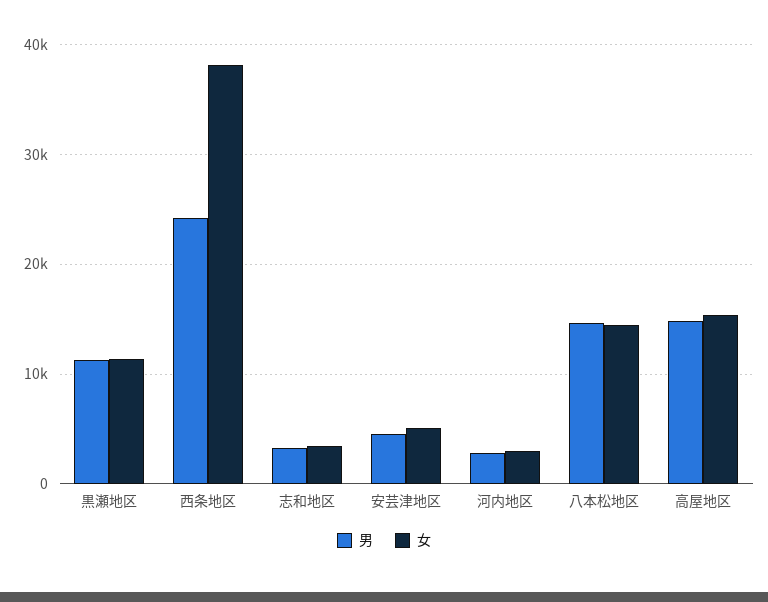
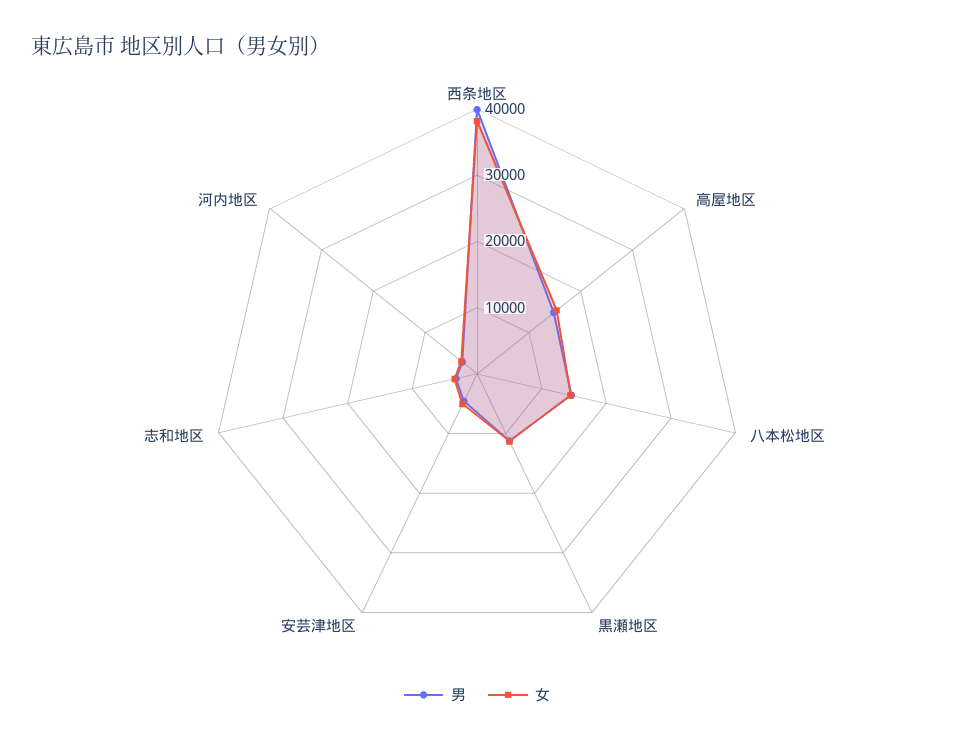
  {
    "男": {
      "黒瀬地区": 11000,
-     "西条地区": 24000,
+     "西条地区": 40000,
      "志和地区": 3000,
      "安芸津地区": 5000,
      "河内地区": 3000,
      "八本松地区": 15000,
      "高屋地区": 15000
    },
    "女": {
      "黒瀬地区": 11000,
      "西条地区": 38000,
      "志和地区": 3000,
      "安芸津地区": 5000,
      "河内地区": 3000,
      "八本松地区": 14000,
      "高屋地区": 15000
    }
  }

